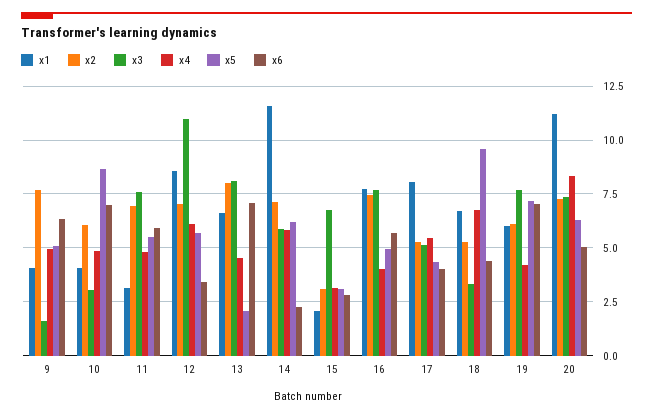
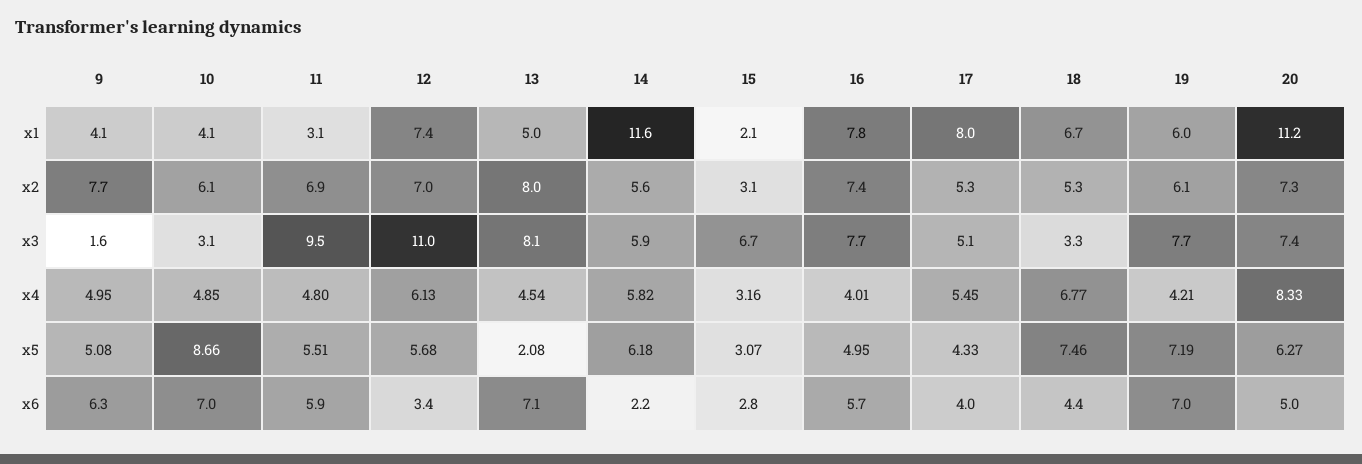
  {
    "x1": {
      "9": 4.1,
      "10": 4.1,
      "11": 3.1,
-     "12": 8.5,
+     "12": 7.4,
-     "13": 6.5,
+     "13": 5,
      "14": 11.6,
      "15": 2.1,
      "16": 7.8,
      "17": 8,
      "18": 6.7,
      "19": 6,
      "20": 11.2
    },
    "x2": {
      "9": 7.7,
      "10": 6.1,
      "11": 6.9,
      "12": 7,
      "13": 8,
-     "14": 7,
+     "14": 5.6,
      "15": 3.1,
      "16": 7.4,
      "17": 5.3,
      "18": 5.3,
      "19": 6.1,
      "20": 7.3
    },
    "x3": {
      "9": 1.6,
      "10": 3.1,
-     "11": 7.5,
+     "11": 9.5,
      "12": 11,
      "13": 8.1,
      "14": 5.9,
      "15": 6.7,
      "16": 7.7,
      "17": 5.1,
      "18": 3.3,
      "19": 7.7,
      "20": 7.4
    },
    "x4": {
      "9": 4.95,
      "10": 4.85,
      "11": 4.8,
      "12": 6.13,
      "13": 4.54,
      "14": 5.82,
      "15": 3.16,
      "16": 4.01,
      "17": 5.45,
      "18": 6.77,
      "19": 4.21,
      "20": 8.33
    },
    "x5": {
      "9": 5.08,
      "10": 8.66,
      "11": 5.51,
      "12": 5.68,
      "13": 2.08,
      "14": 6.18,
      "15": 3.07,
      "16": 4.95,
      "17": 4.33,
-     "18": 9.5,
+     "18": 7.46,
      "19": 7.19,
      "20": 6.27
    },
    "x6": {
      "9": 6.3,
      "10": 7,
      "11": 5.9,
      "12": 3.4,
      "13": 7.1,
      "14": 2.2,
      "15": 2.8,
      "16": 5.7,
      "17": 4,
      "18": 4.4,
      "19": 7,
      "20": 5
    }
  }

